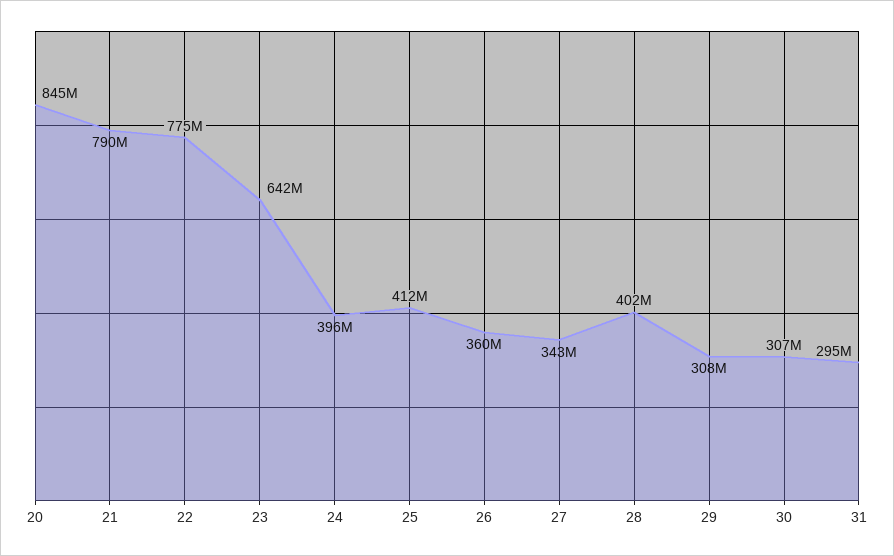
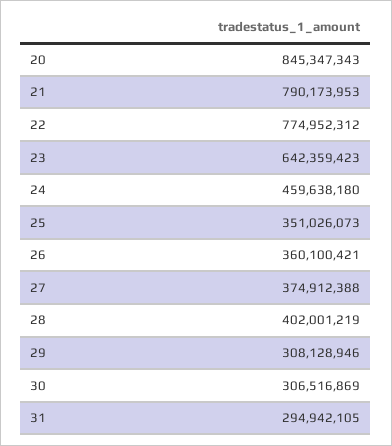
  {
    "20": 845347343,
    "21": 790173953,
    "22": 774952312,
    "23": 642359423,
-   "24": 396000000,
+   "24": 459638180,
-   "25": 412000000,
+   "25": 351026073,
    "26": 360100421,
-   "27": 343000000,
+   "27": 374912388,
    "28": 402001219,
    "29": 308128946,
    "30": 306516869,
    "31": 294942105
  }

